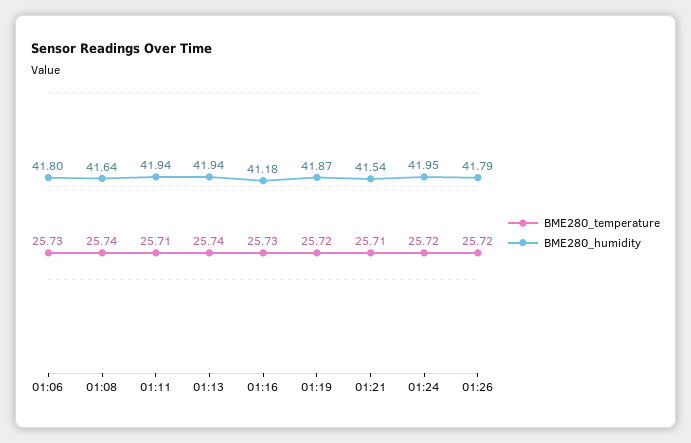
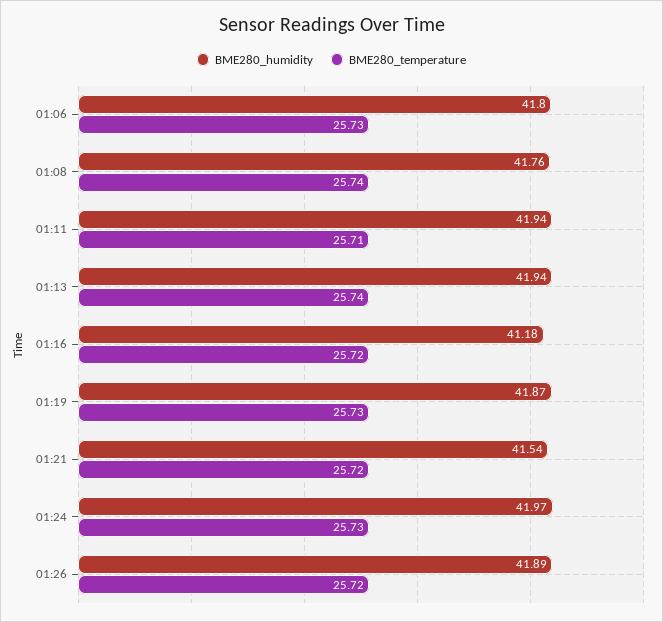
  {
    "BME280_temperature": {
      "01:06": 25.73,
      "01:08": 25.74,
      "01:11": 25.71,
      "01:13": 25.74,
-     "01:16": 25.73,
+     "01:16": 25.72,
-     "01:19": 25.72,
+     "01:19": 25.73,
-     "01:21": 25.71,
+     "01:21": 25.72,
-     "01:24": 25.72,
+     "01:24": 25.73,
      "01:26": 25.72
    },
    "BME280_humidity": {
      "01:06": 41.8,
-     "01:08": 41.64,
+     "01:08": 41.76,
      "01:11": 41.94,
      "01:13": 41.94,
      "01:16": 41.18,
      "01:19": 41.87,
      "01:21": 41.54,
-     "01:24": 41.95,
+     "01:24": 41.97,
-     "01:26": 41.79
+     "01:26": 41.89
    }
  }

